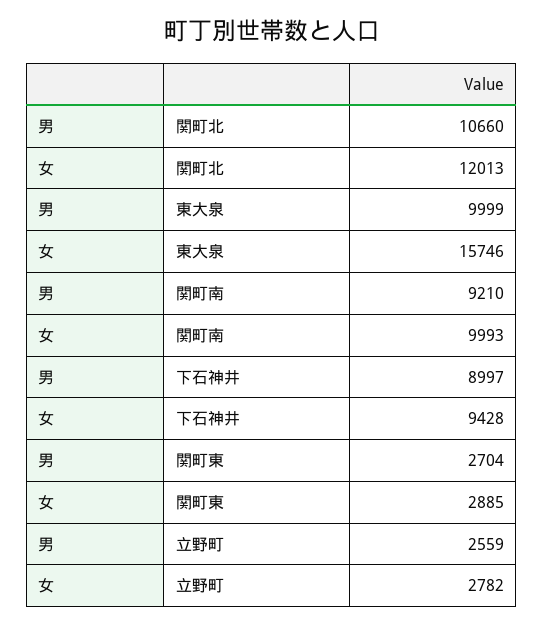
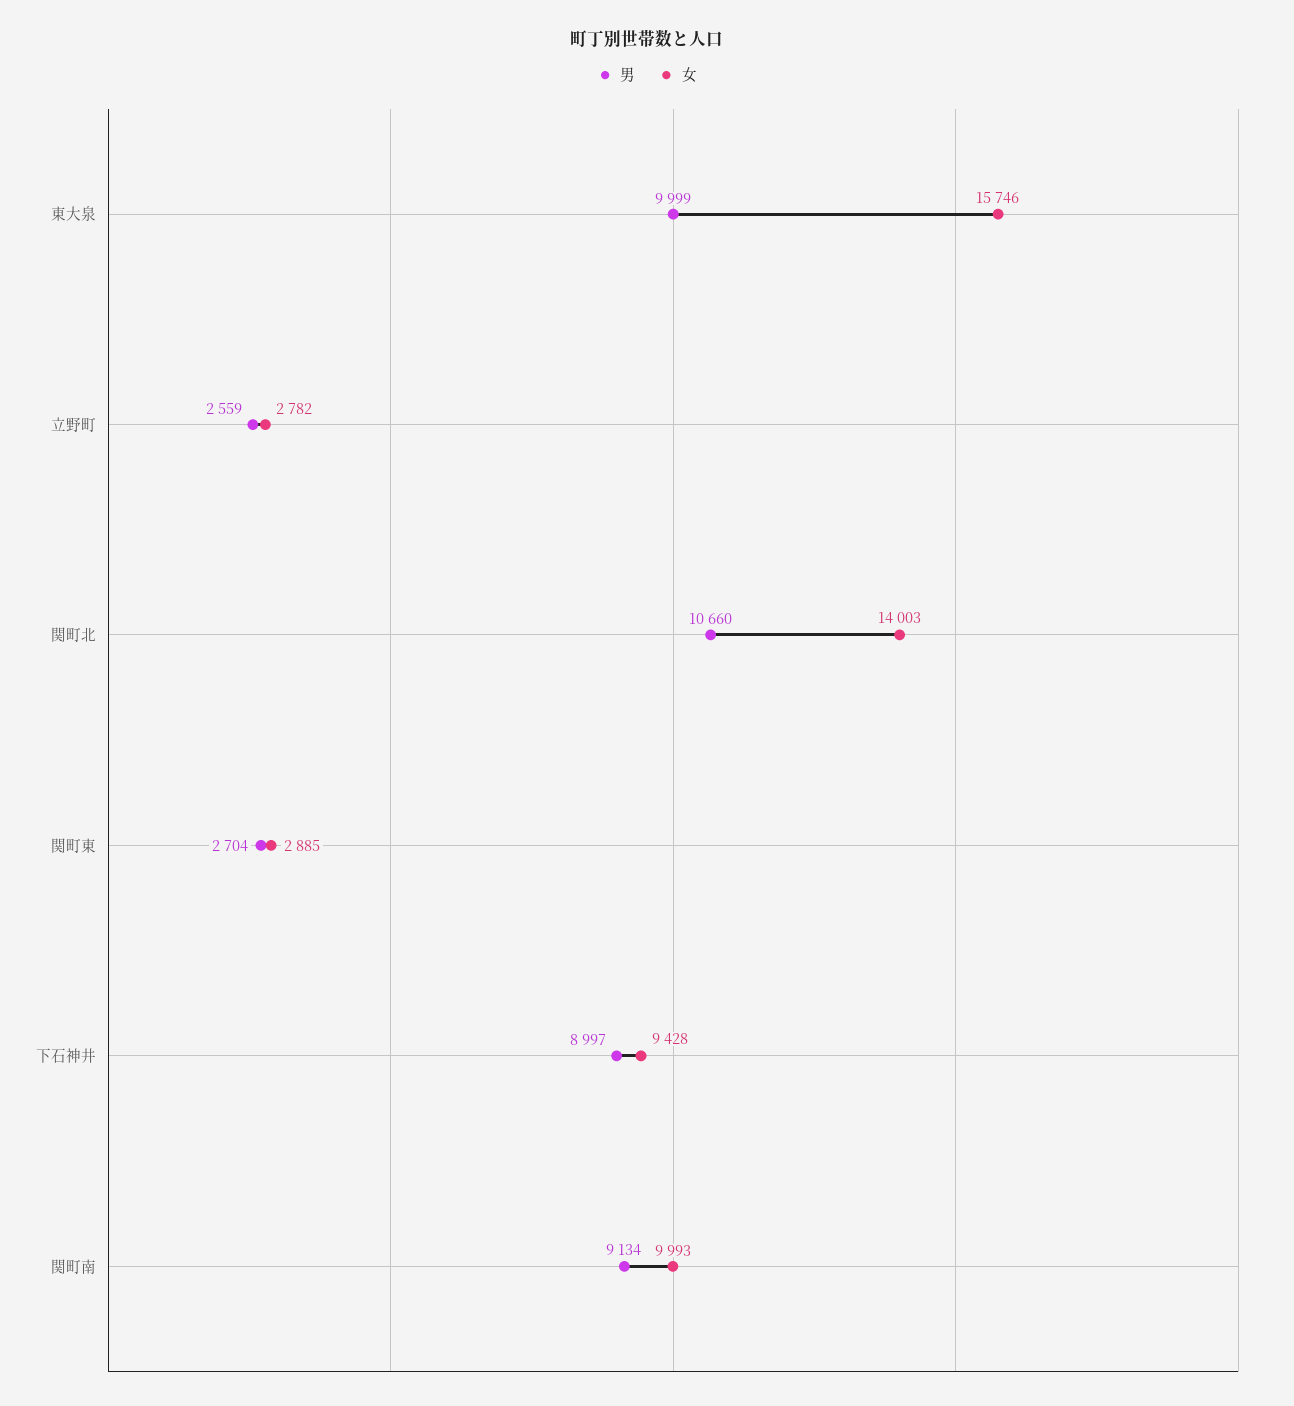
  {
    "男": {
      "関町北": 10660,
      "東大泉": 9999,
-     "関町南": 9210,
+     "関町南": 9134,
      "下石神井": 8997,
      "関町東": 2704,
      "立野町": 2559
    },
    "女": {
-     "関町北": 12013,
+     "関町北": 14003,
      "東大泉": 15746,
      "関町南": 9993,
      "下石神井": 9428,
      "関町東": 2885,
      "立野町": 2782
    }
  }

